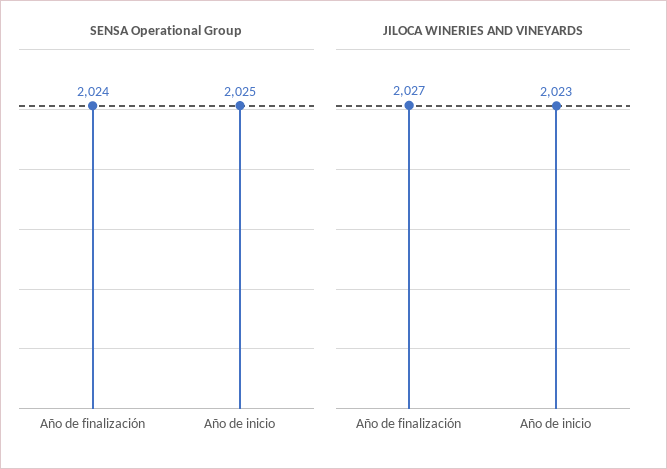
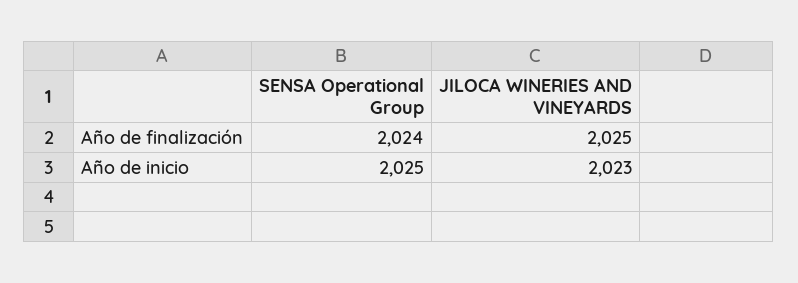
  {
    "SENSA Operational Group": {
      "Año de finalización": 2024,
      "Año de inicio": 2025
    },
    "JILOCA WINERIES AND VINEYARDS": {
-     "Año de finalización": 2027,
+     "Año de finalización": 2025,
      "Año de inicio": 2023
    }
  }

